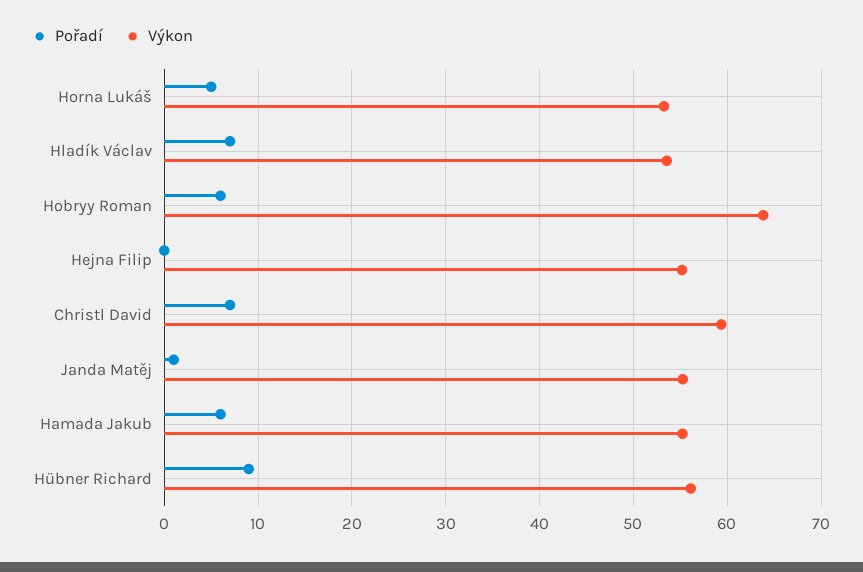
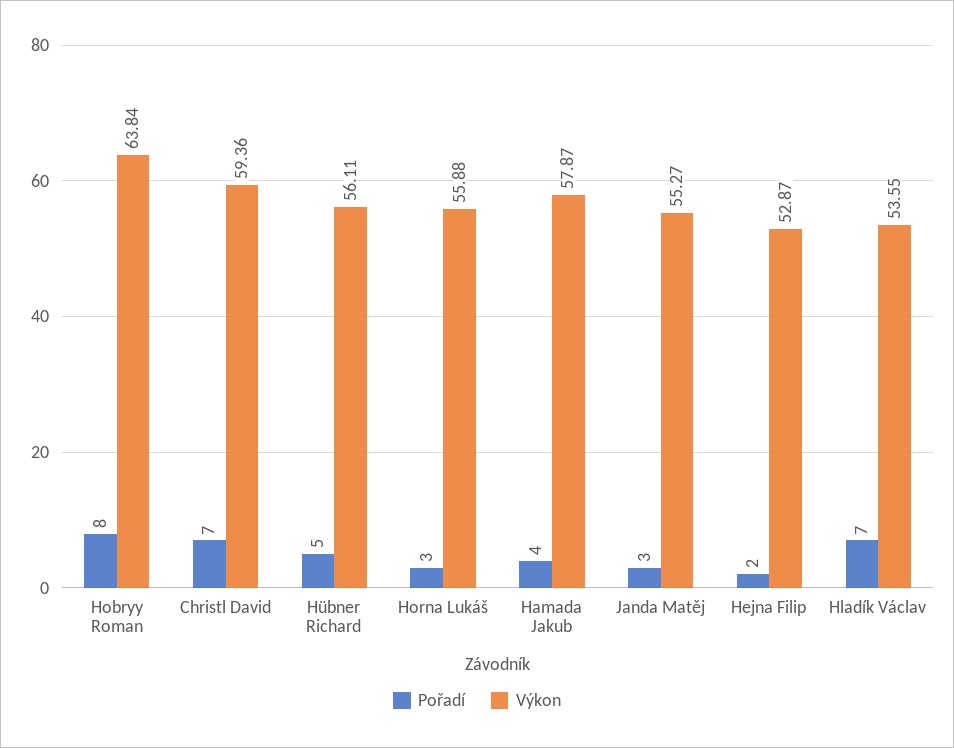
  {
    "Pořadí": {
-     "Horna Lukáš": 5,
+     "Horna Lukáš": 3,
      "Hladík Václav": 7,
-     "Hobryy Roman": 6,
+     "Hobryy Roman": 8,
-     "Hejna Filip": 0,
+     "Hejna Filip": 2,
      "Christl David": 7,
-     "Janda Matěj": 1,
+     "Janda Matěj": 3,
-     "Hamada Jakub": 6,
+     "Hamada Jakub": 4,
-     "Hübner Richard": 9
+     "Hübner Richard": 5
    },
    "Výkon": {
-     "Horna Lukáš": 53,
+     "Horna Lukáš": 55.88,
      "Hladík Václav": 53.55,
      "Hobryy Roman": 63.84,
-     "Hejna Filip": 55,
+     "Hejna Filip": 52.87,
      "Christl David": 59.36,
      "Janda Matěj": 55.27,
-     "Hamada Jakub": 55,
+     "Hamada Jakub": 57.87,
      "Hübner Richard": 56.11
    }
  }

